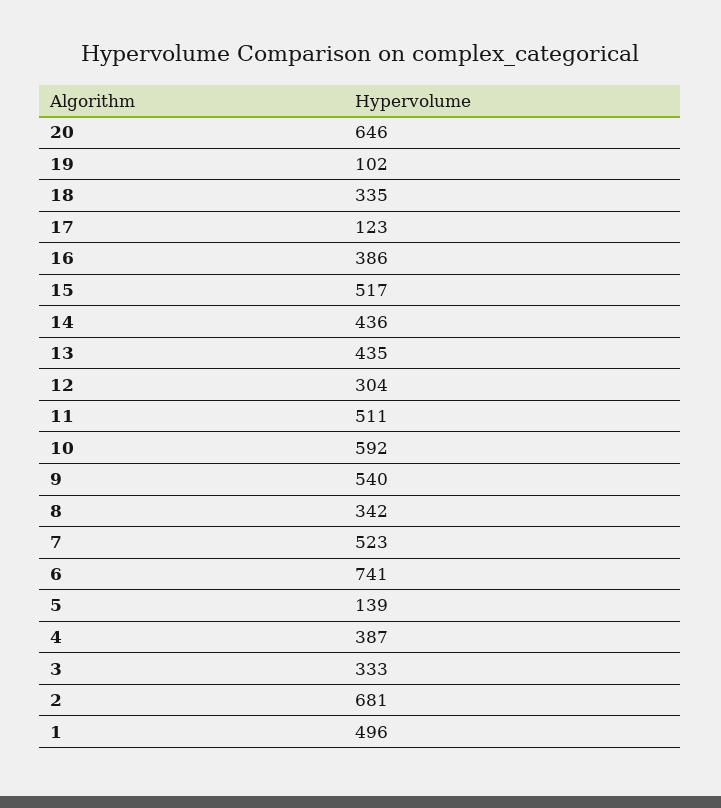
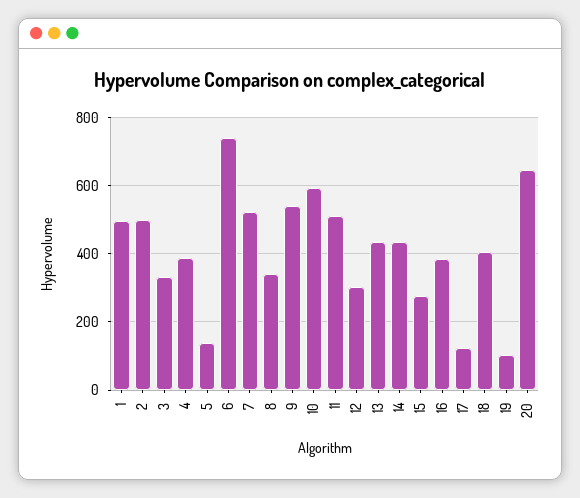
  {
    "20": 646,
    "19": 102,
-   "18": 335,
+   "18": 400,
    "17": 123,
    "16": 386,
-   "15": 517,
+   "15": 280,
    "14": 436,
    "13": 435,
    "12": 304,
    "11": 511,
    "10": 592,
    "9": 540,
    "8": 342,
    "7": 523,
    "6": 741,
    "5": 139,
    "4": 387,
    "3": 333,
-   "2": 681,
+   "2": 500,
    "1": 496
  }

